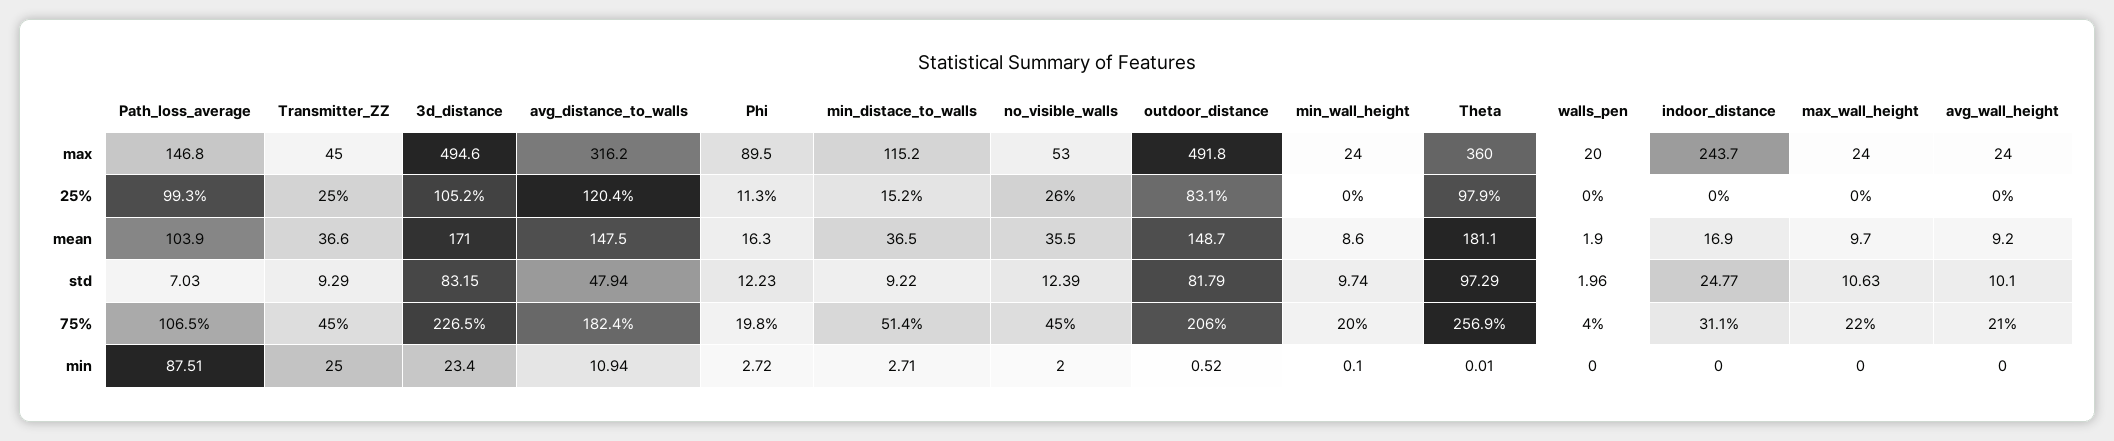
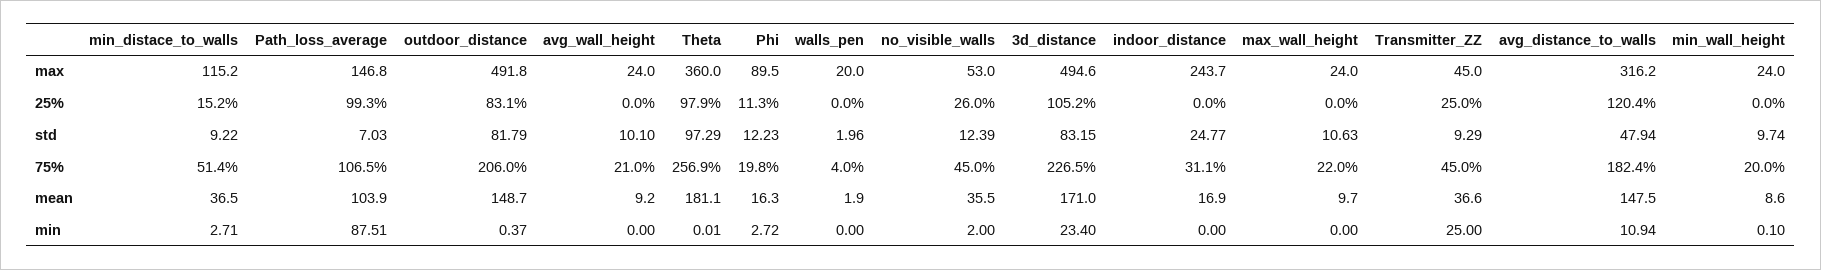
  {
    "Path_loss_average": {
      "max": 146.8,
      "25%": 99.3,
      "mean": 103.9,
      "std": 7.03,
      "75%": 106.5,
      "min": 87.51
    },
    "Transmitter_ZZ": {
      "max": 45,
      "25%": 25,
      "mean": 36.6,
      "std": 9.29,
      "75%": 45,
      "min": 25
    },
    "3d_distance": {
      "max": 494.6,
      "25%": 105.2,
      "mean": 171,
      "std": 83.15,
      "75%": 226.5,
      "min": 23.4
    },
    "avg_distance_to_walls": {
      "max": 316.2,
      "25%": 120.4,
      "mean": 147.5,
      "std": 47.94,
      "75%": 182.4,
      "min": 10.94
    },
    "Phi": {
      "max": 89.5,
      "25%": 11.3,
      "mean": 16.3,
      "std": 12.23,
      "75%": 19.8,
      "min": 2.72
    },
    "min_distace_to_walls": {
      "max": 115.2,
      "25%": 15.2,
      "mean": 36.5,
      "std": 9.22,
      "75%": 51.4,
      "min": 2.71
    },
    "no_visible_walls": {
      "max": 53,
      "25%": 26,
      "mean": 35.5,
      "std": 12.39,
      "75%": 45,
      "min": 2
    },
    "outdoor_distance": {
      "max": 491.8,
      "25%": 83.1,
      "mean": 148.7,
      "std": 81.79,
      "75%": 206,
-     "min": 0.52
+     "min": 0.37
    },
    "min_wall_height": {
      "max": 24,
      "25%": 0,
      "mean": 8.6,
      "std": 9.74,
      "75%": 20,
      "min": 0.1
    },
    "Theta": {
      "max": 360,
      "25%": 97.9,
      "mean": 181.1,
      "std": 97.29,
      "75%": 256.9,
      "min": 0.01
    },
    "walls_pen": {
      "max": 20,
      "25%": 0,
      "mean": 1.9,
      "std": 1.96,
      "75%": 4,
      "min": 0
    },
    "indoor_distance": {
      "max": 243.7,
      "25%": 0,
      "mean": 16.9,
      "std": 24.77,
      "75%": 31.1,
      "min": 0
    },
    "max_wall_height": {
      "max": 24,
      "25%": 0,
      "mean": 9.7,
      "std": 10.63,
      "75%": 22,
      "min": 0
    },
    "avg_wall_height": {
      "max": 24,
      "25%": 0,
      "mean": 9.2,
      "std": 10.1,
      "75%": 21,
      "min": 0
    }
  }

